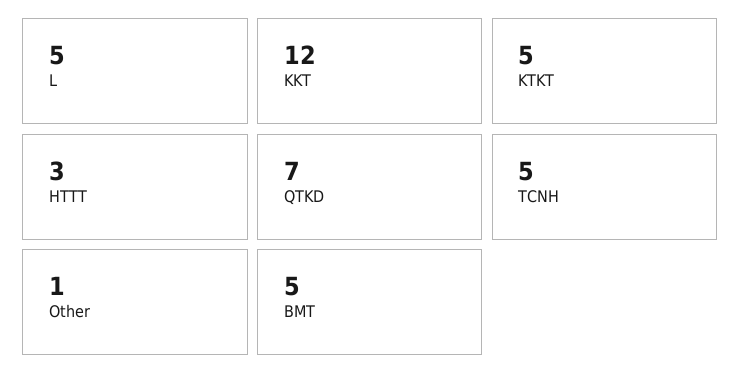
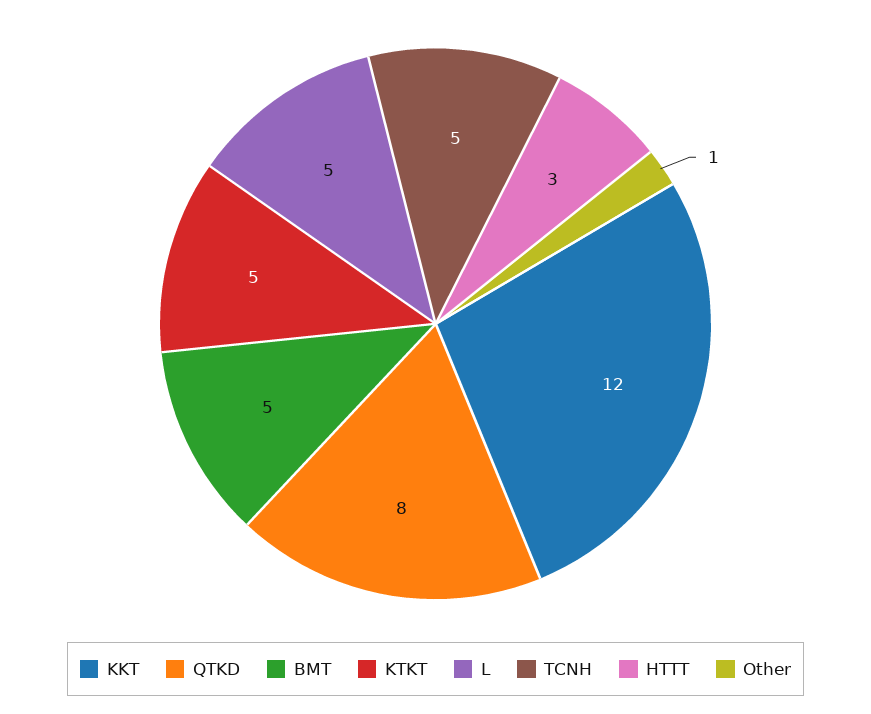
  {
    "L": 5,
    "KKT": 12,
    "KTKT": 5,
    "HTTT": 3,
-   "QTKD": 7,
+   "QTKD": 8,
    "TCNH": 5,
    "Other": 1,
    "BMT": 5
  }

